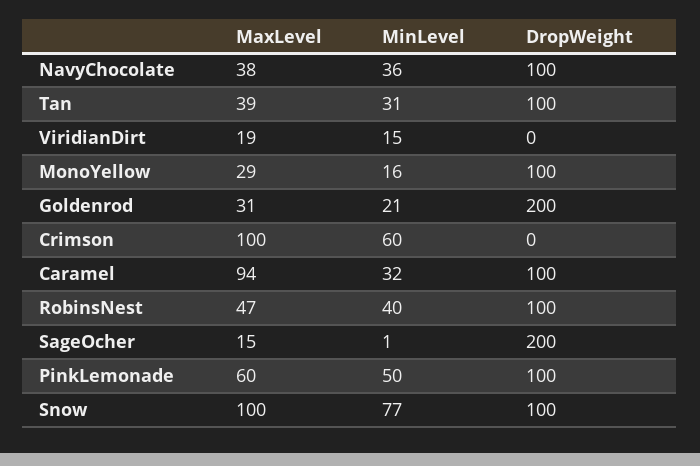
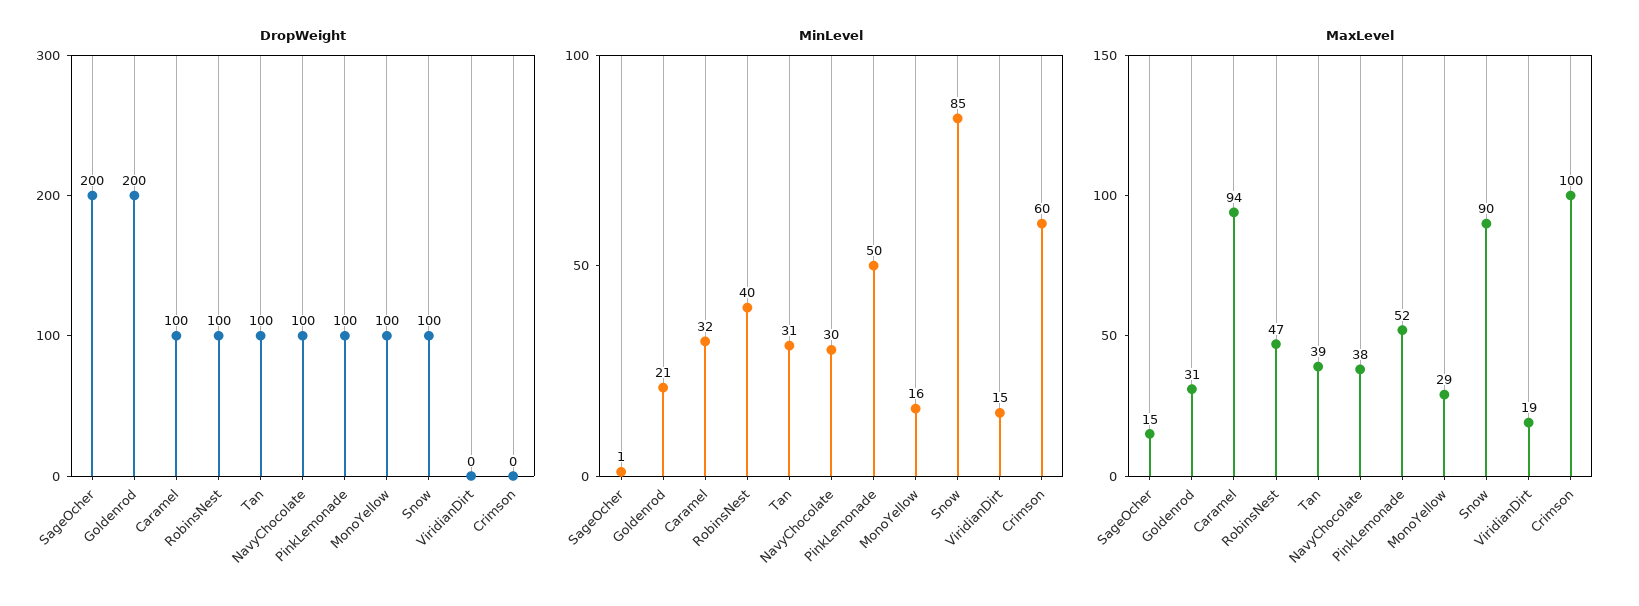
  {
    "MaxLevel": {
      "NavyChocolate": 38,
      "Tan": 39,
      "ViridianDirt": 19,
      "MonoYellow": 29,
      "Goldenrod": 31,
      "Crimson": 100,
      "Caramel": 94,
      "RobinsNest": 47,
      "SageOcher": 15,
-     "PinkLemonade": 60,
+     "PinkLemonade": 52,
-     "Snow": 100
+     "Snow": 90
    },
    "MinLevel": {
-     "NavyChocolate": 36,
+     "NavyChocolate": 30,
      "Tan": 31,
      "ViridianDirt": 15,
      "MonoYellow": 16,
      "Goldenrod": 21,
      "Crimson": 60,
      "Caramel": 32,
      "RobinsNest": 40,
      "SageOcher": 1,
      "PinkLemonade": 50,
-     "Snow": 77
+     "Snow": 85
    },
    "DropWeight": {
      "NavyChocolate": 100,
      "Tan": 100,
      "ViridianDirt": 0,
      "MonoYellow": 100,
      "Goldenrod": 200,
      "Crimson": 0,
      "Caramel": 100,
      "RobinsNest": 100,
      "SageOcher": 200,
      "PinkLemonade": 100,
      "Snow": 100
    }
  }

